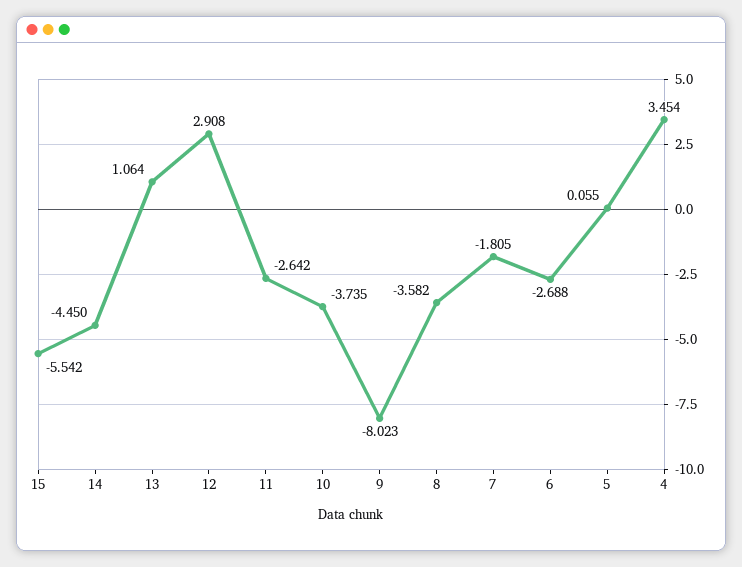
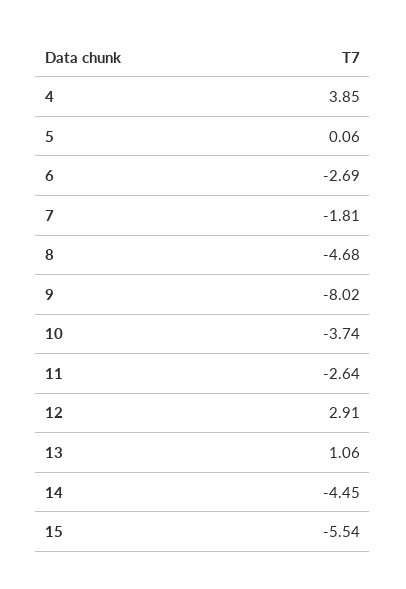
  {
    "15": -5.542,
    "14": -4.45,
    "13": 1.064,
    "12": 2.908,
    "11": -2.642,
    "10": -3.735,
    "9": -8.023,
-   "8": -3.582,
+   "8": -4.68,
    "7": -1.805,
    "6": -2.688,
    "5": 0.055,
-   "4": 3.454
+   "4": 3.85
  }

